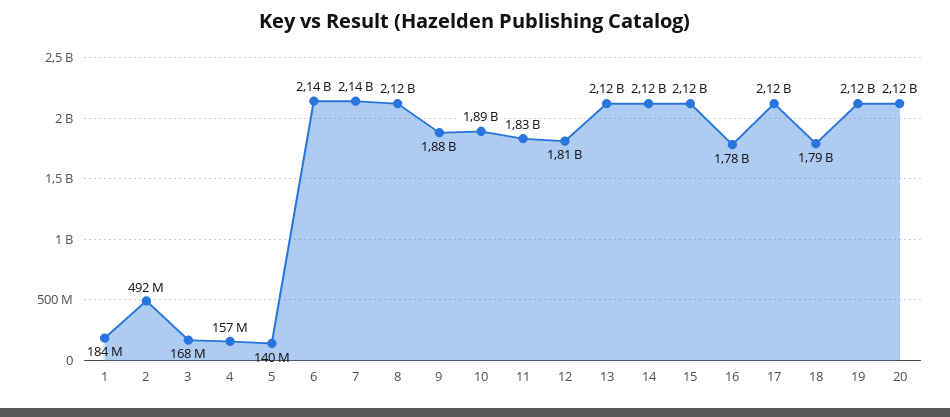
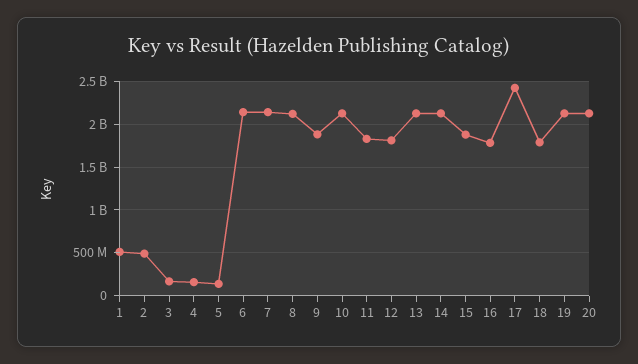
  {
-   "1": 184000000,
+   "1": 500000000,
    "2": 492000000,
    "3": 168000000,
    "4": 157000000,
    "5": 140000000,
    "6": 2140000000,
    "7": 2140000000,
    "8": 2120000000,
    "9": 1880000000,
-   "10": 1890000000,
+   "10": 2100000000,
    "11": 1830000000,
    "12": 1810000000,
    "13": 2120000000,
    "14": 2120000000,
-   "15": 2120000000,
+   "15": 1900000000,
    "16": 1780000000,
-   "17": 2120000000,
+   "17": 2400000000,
    "18": 1790000000,
    "19": 2120000000,
    "20": 2120000000
  }

